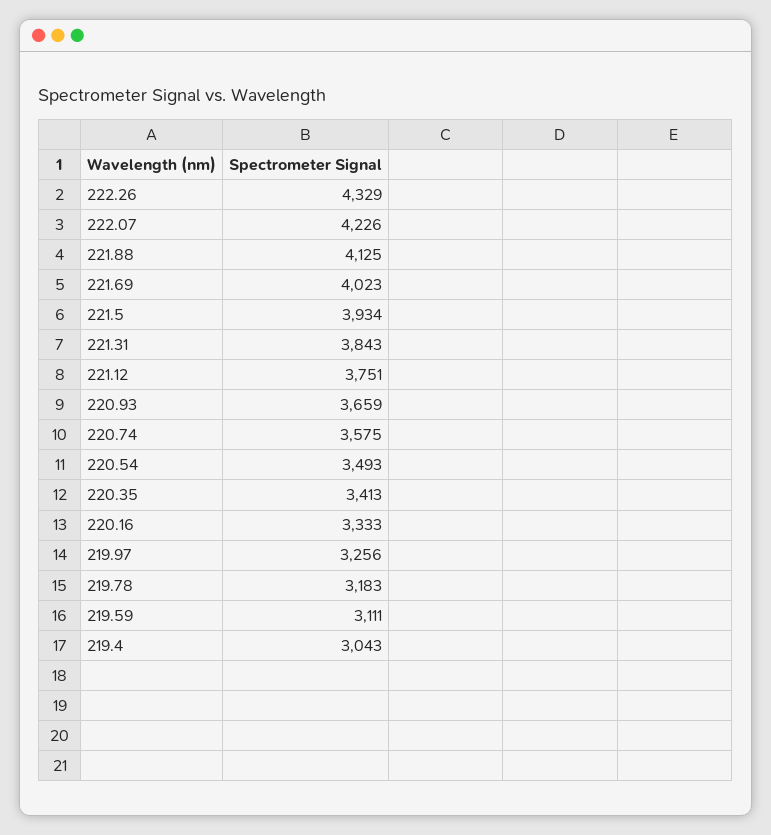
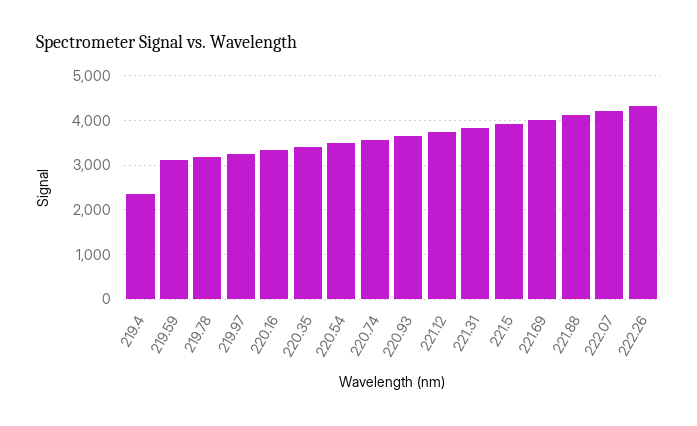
  {
    "222.26": 4329,
    "222.07": 4226,
    "221.88": 4125,
    "221.69": 4023,
    "221.5": 3934,
    "221.31": 3843,
    "221.12": 3751,
    "220.93": 3659,
    "220.74": 3575,
    "220.54": 3493,
    "220.35": 3413,
    "220.16": 3333,
    "219.97": 3256,
    "219.78": 3183,
    "219.59": 3111,
-   "219.4": 3043
+   "219.4": 2400
  }

